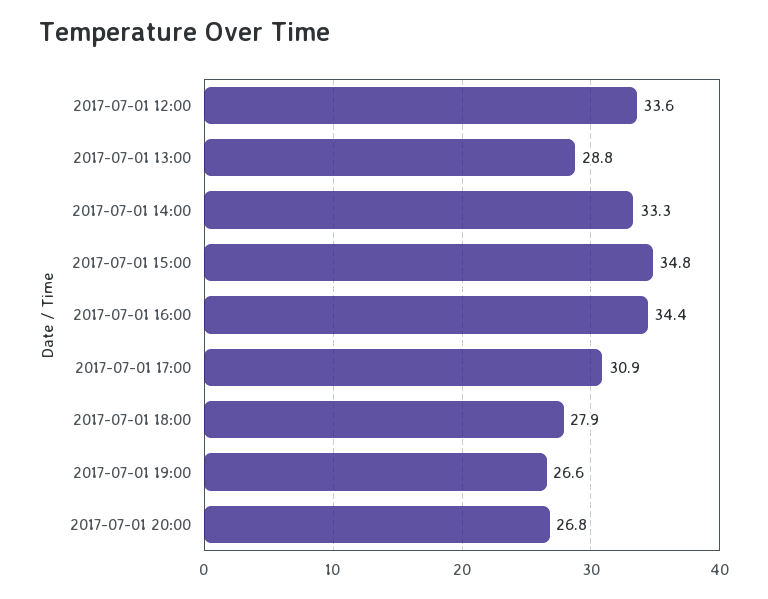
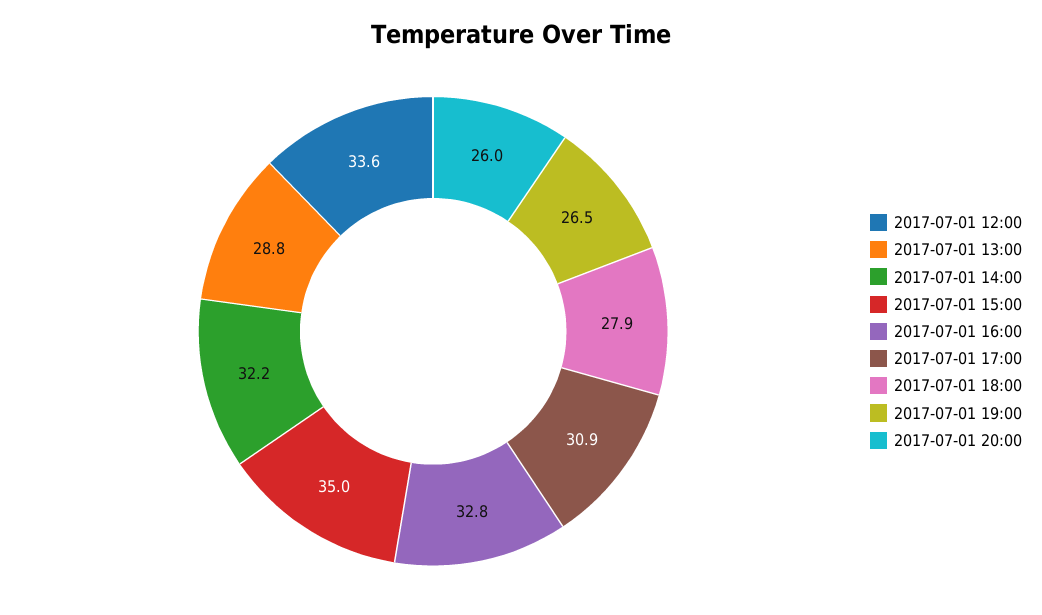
  {
    "2017-07-01 12:00": 33.6,
    "2017-07-01 13:00": 28.8,
-   "2017-07-01 14:00": 33.3,
+   "2017-07-01 14:00": 32.2,
-   "2017-07-01 15:00": 34.8,
+   "2017-07-01 15:00": 35,
-   "2017-07-01 16:00": 34.4,
+   "2017-07-01 16:00": 32.8,
    "2017-07-01 17:00": 30.9,
    "2017-07-01 18:00": 27.9,
-   "2017-07-01 19:00": 26.6,
+   "2017-07-01 19:00": 26.5,
-   "2017-07-01 20:00": 26.8
+   "2017-07-01 20:00": 26
  }

